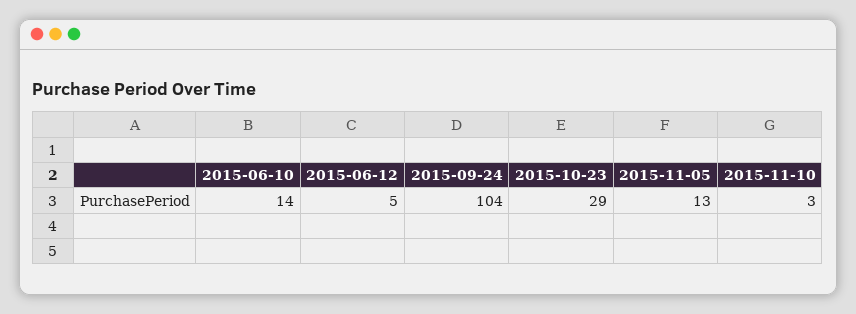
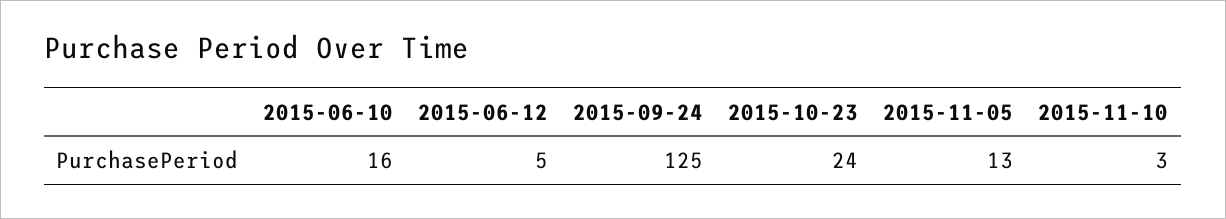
  {
-   "2015-06-10": 14,
+   "2015-06-10": 16,
    "2015-06-12": 5,
-   "2015-09-24": 104,
+   "2015-09-24": 125,
-   "2015-10-23": 29,
+   "2015-10-23": 24,
    "2015-11-05": 13,
    "2015-11-10": 3
  }

